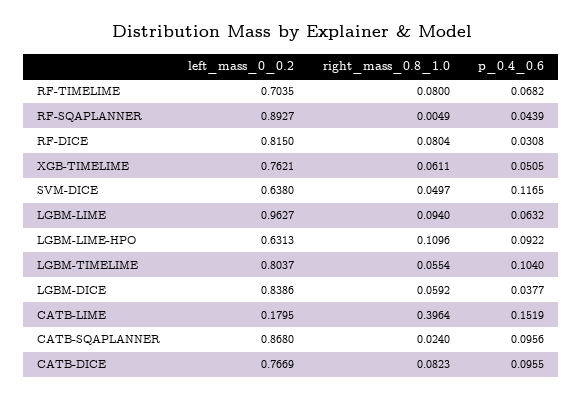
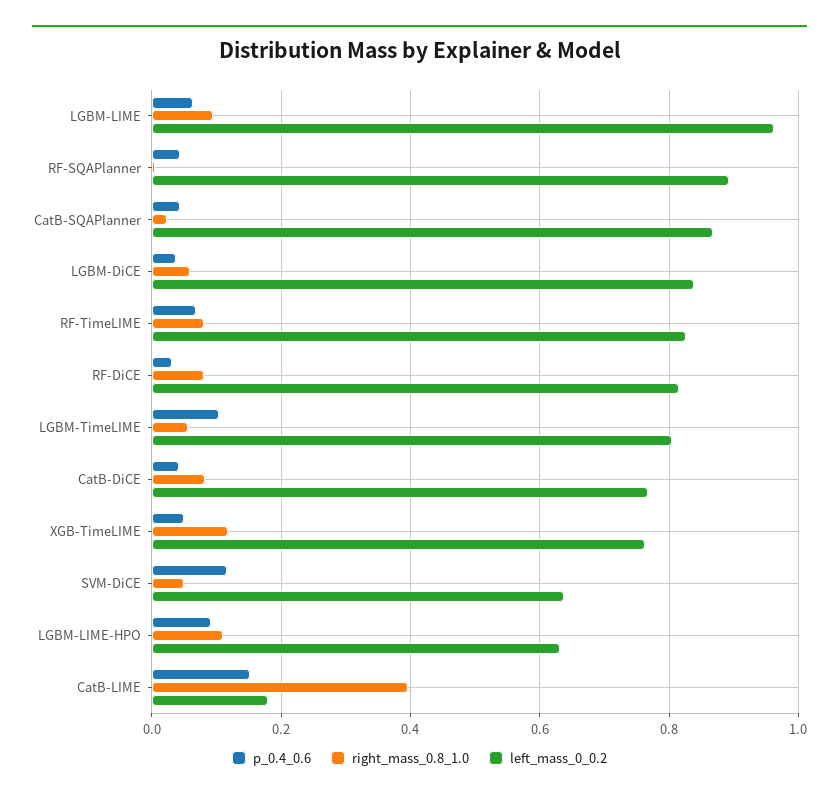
  {
    "left_mass_0_0.2": {
-     "RF-TIMELIME": 0.7035,
+     "RF-TIMELIME": 0.82,
      "RF-SQAPLANNER": 0.8927,
      "RF-DICE": 0.815,
      "XGB-TIMELIME": 0.7621,
      "SVM-DICE": 0.638,
      "LGBM-LIME": 0.9627,
      "LGBM-LIME-HPO": 0.6313,
      "LGBM-TIMELIME": 0.8037,
      "LGBM-DICE": 0.8386,
      "CATB-LIME": 0.1795,
      "CATB-SQAPLANNER": 0.868,
      "CATB-DICE": 0.7669
    },
    "right_mass_0.8_1.0": {
      "RF-TIMELIME": 0.08,
      "RF-SQAPLANNER": 0.0049,
      "RF-DICE": 0.0804,
-     "XGB-TIMELIME": 0.0611,
+     "XGB-TIMELIME": 0.12,
      "SVM-DICE": 0.0497,
      "LGBM-LIME": 0.094,
      "LGBM-LIME-HPO": 0.1096,
      "LGBM-TIMELIME": 0.0554,
      "LGBM-DICE": 0.0592,
      "CATB-LIME": 0.3964,
      "CATB-SQAPLANNER": 0.024,
      "CATB-DICE": 0.0823
    },
    "p_0.4_0.6": {
      "RF-TIMELIME": 0.0682,
      "RF-SQAPLANNER": 0.0439,
      "RF-DICE": 0.0308,
      "XGB-TIMELIME": 0.0505,
      "SVM-DICE": 0.1165,
      "LGBM-LIME": 0.0632,
      "LGBM-LIME-HPO": 0.0922,
      "LGBM-TIMELIME": 0.104,
      "LGBM-DICE": 0.0377,
      "CATB-LIME": 0.1519,
-     "CATB-SQAPLANNER": 0.0956,
+     "CATB-SQAPLANNER": 0.04,
-     "CATB-DICE": 0.0955
+     "CATB-DICE": 0.04
    }
  }

